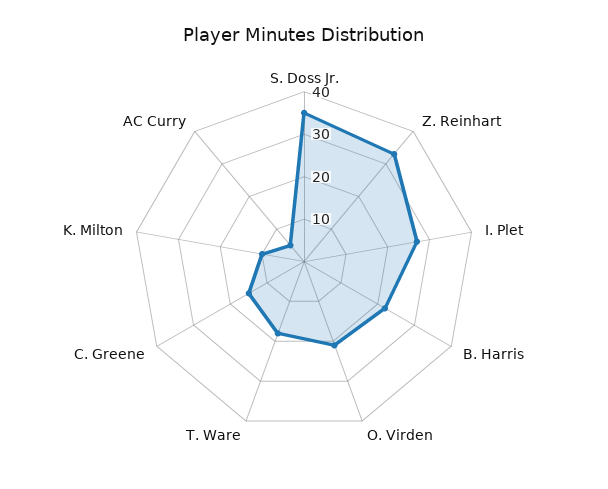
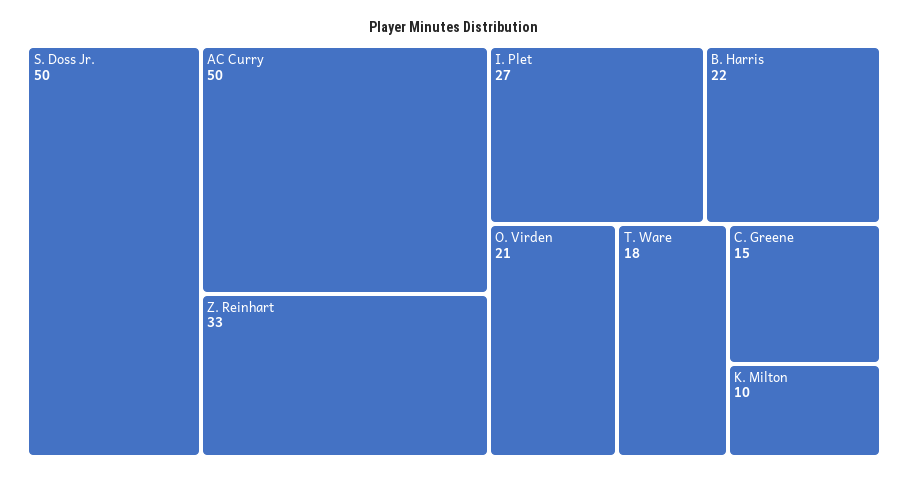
  {
-   "S. Doss Jr.": 35,
+   "S. Doss Jr.": 50,
    "Z. Reinhart": 33,
    "I. Plet": 27,
    "B. Harris": 22,
    "O. Virden": 21,
    "T. Ware": 18,
    "C. Greene": 15,
    "K. Milton": 10,
-   "AC Curry": 5
+   "AC Curry": 50
  }

